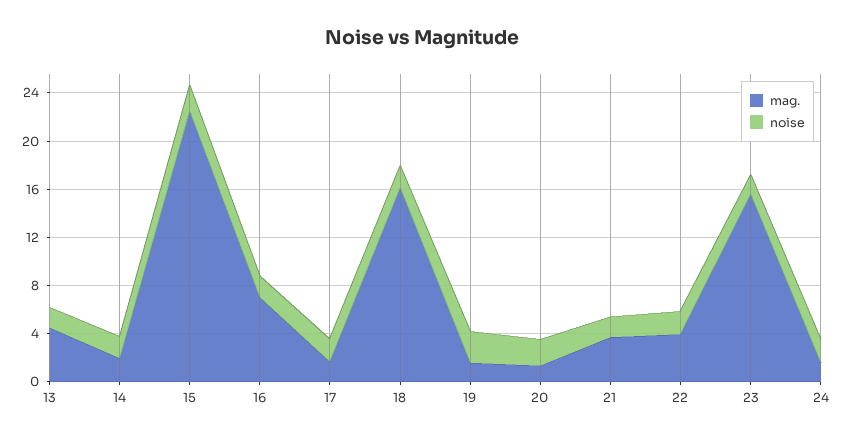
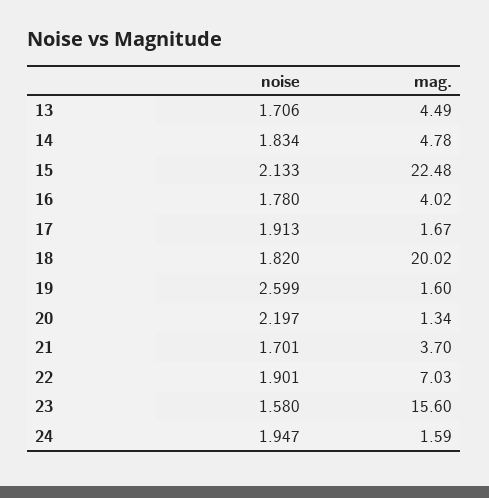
  {
    "mag.": {
      "13": 4.49,
-     "14": 2,
+     "14": 4.78,
      "15": 22.48,
-     "16": 7,
+     "16": 4.02,
      "17": 1.67,
-     "18": 16,
+     "18": 20.02,
      "19": 1.6,
      "20": 1.34,
      "21": 3.7,
-     "22": 4,
+     "22": 7.03,
      "23": 15.6,
      "24": 1.59
    },
    "noise": {
      "13": 1.706,
      "14": 1.834,
      "15": 2.133,
      "16": 1.78,
      "17": 1.913,
      "18": 1.82,
      "19": 2.599,
      "20": 2.197,
      "21": 1.701,
      "22": 1.901,
      "23": 1.58,
      "24": 1.947
    }
  }

